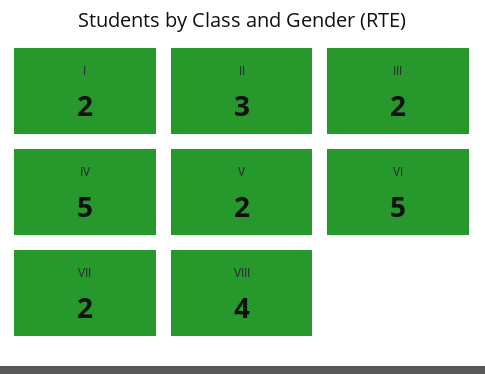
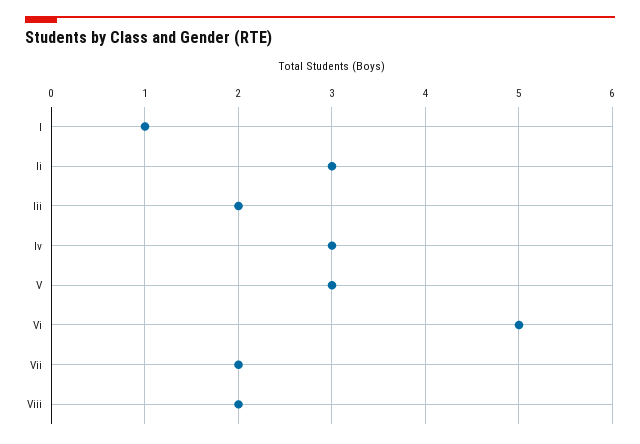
  {
-   "I": 2,
+   "I": 1,
    "II": 3,
    "III": 2,
-   "IV": 5,
+   "IV": 3,
-   "V": 2,
+   "V": 3,
    "VI": 5,
    "VII": 2,
-   "VIII": 4
+   "VIII": 2
  }

